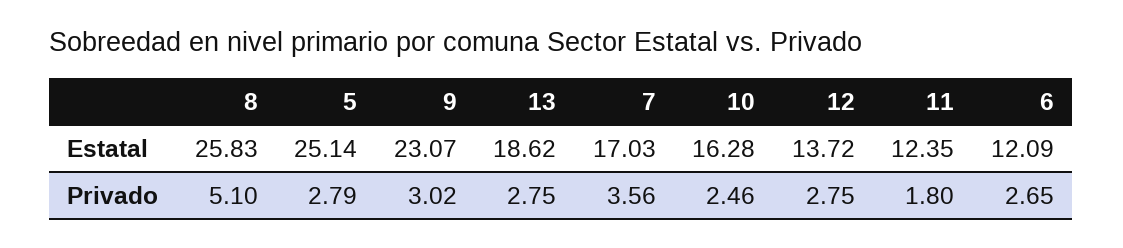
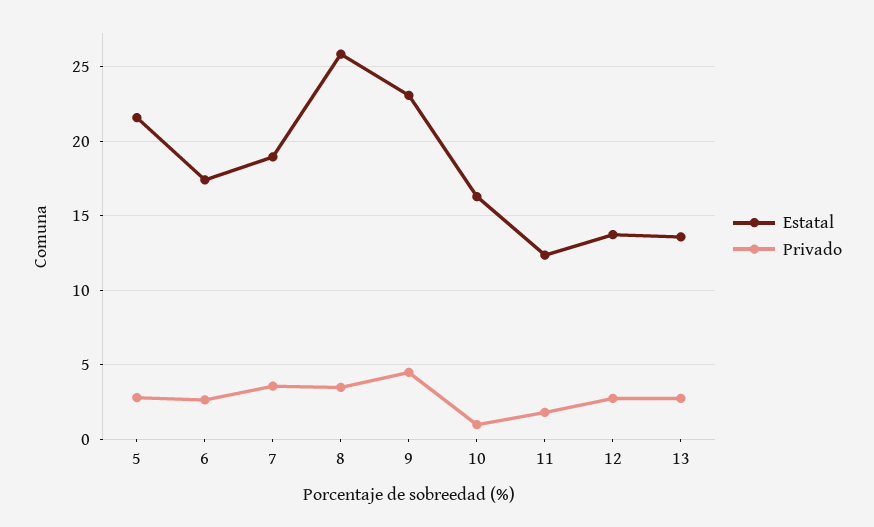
  {
    "Estatal": {
      "8": 25.83,
-     "5": 25.14,
+     "5": 21.5,
      "9": 23.07,
-     "13": 18.62,
+     "13": 13.5,
-     "7": 17.03,
+     "7": 19,
      "10": 16.28,
      "12": 13.72,
      "11": 12.35,
-     "6": 12.09
+     "6": 17.5
    },
    "Privado": {
-     "8": 5.1,
+     "8": 3.5,
      "5": 2.79,
-     "9": 3.02,
+     "9": 4.5,
      "13": 2.75,
      "7": 3.56,
-     "10": 2.46,
+     "10": 1,
      "12": 2.75,
      "11": 1.8,
      "6": 2.65
    }
  }

